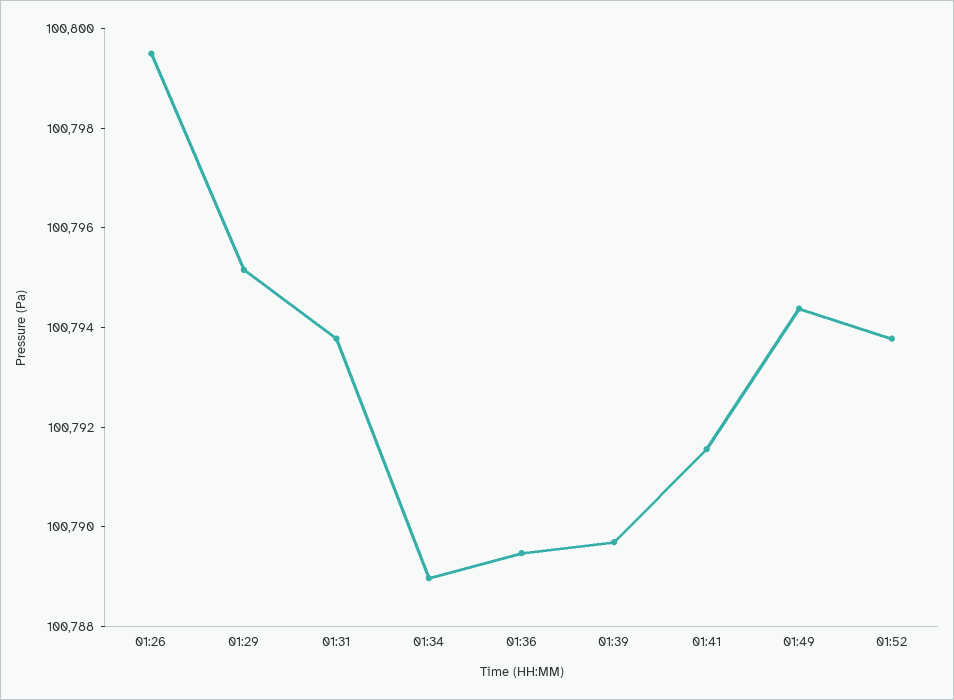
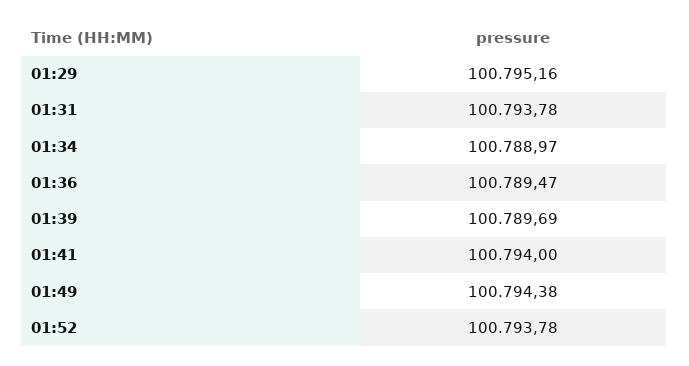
  {
-   "01:26": 100799.5,
    "01:29": 100795.16,
    "01:31": 100793.78,
    "01:34": 100788.97,
    "01:36": 100789.47,
    "01:39": 100789.69,
-   "01:41": 100791.5,
+   "01:41": 100794,
    "01:49": 100794.38,
    "01:52": 100793.78
  }

